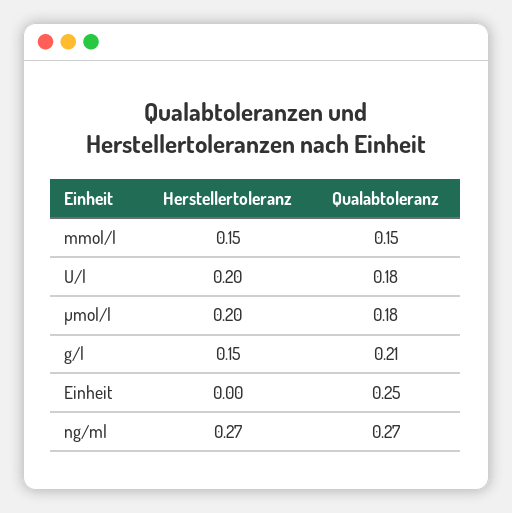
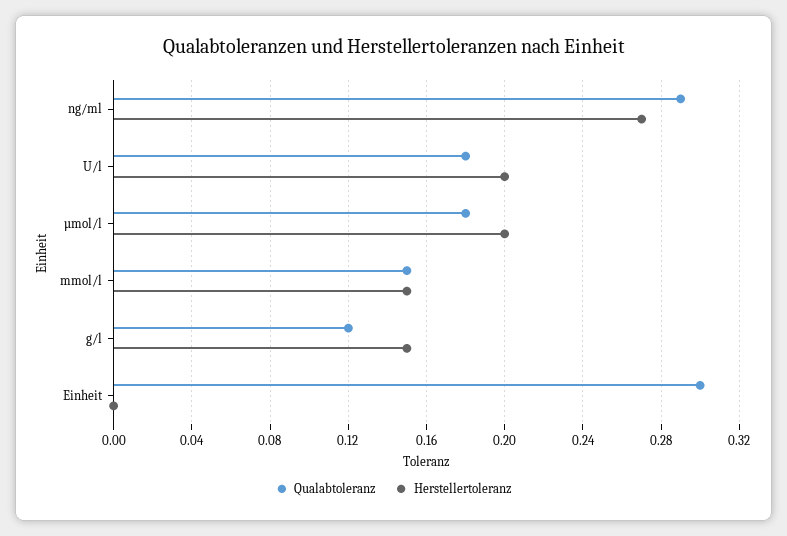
  {
    "Herstellertoleranz": {
      "mmol/l": 0.15,
      "U/l": 0.2,
      "µmol/l": 0.2,
      "g/l": 0.15,
      "Einheit": 0,
      "ng/ml": 0.27
    },
    "Qualabtoleranz": {
      "mmol/l": 0.15,
      "U/l": 0.18,
      "µmol/l": 0.18,
-     "g/l": 0.21,
+     "g/l": 0.12,
-     "Einheit": 0.25,
+     "Einheit": 0.3,
-     "ng/ml": 0.27
+     "ng/ml": 0.29
    }
  }

